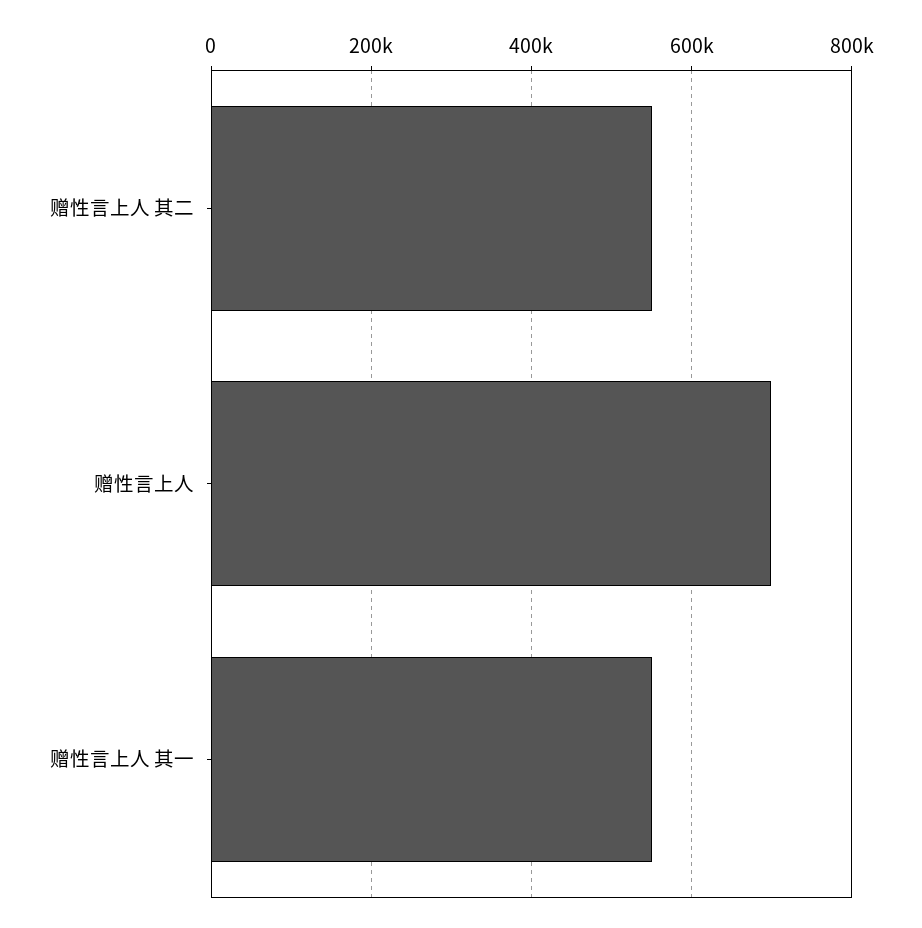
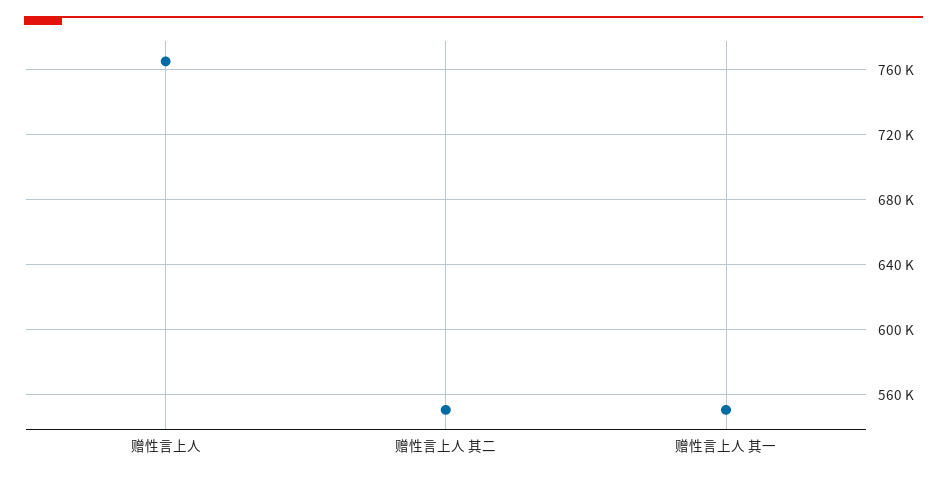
  {
    "赠性言上人 其二": 550000,
-   "赠性言上人": 700000,
+   "赠性言上人": 765000,
    "赠性言上人 其一": 550000
  }

